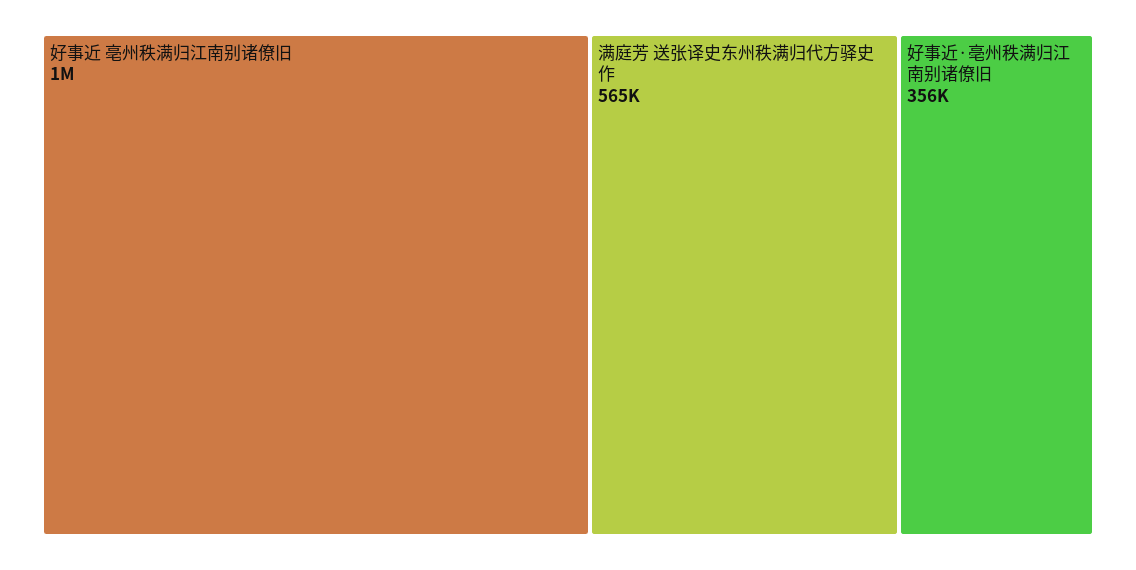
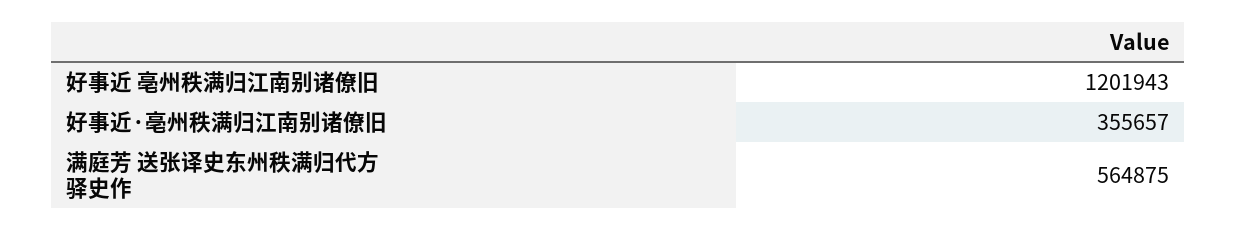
  {
-   "好事近 亳州秩满归江南别诸僚旧": 1000000,
+   "好事近 亳州秩满归江南别诸僚旧": 1201943,
    "满庭芳 送张译史东州秩满归代方驿史作": 564875,
    "好事近·亳州秩满归江南别诸僚旧": 355657
  }

